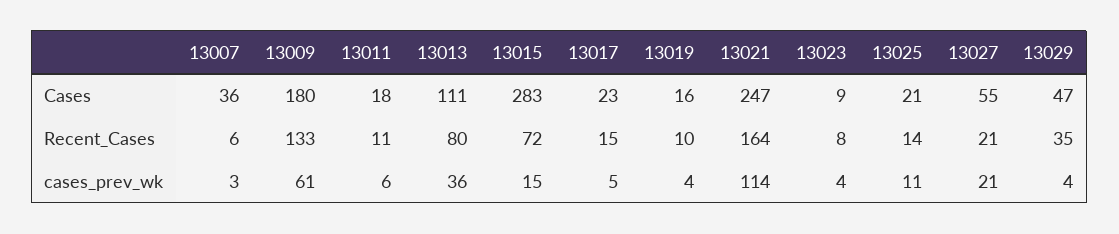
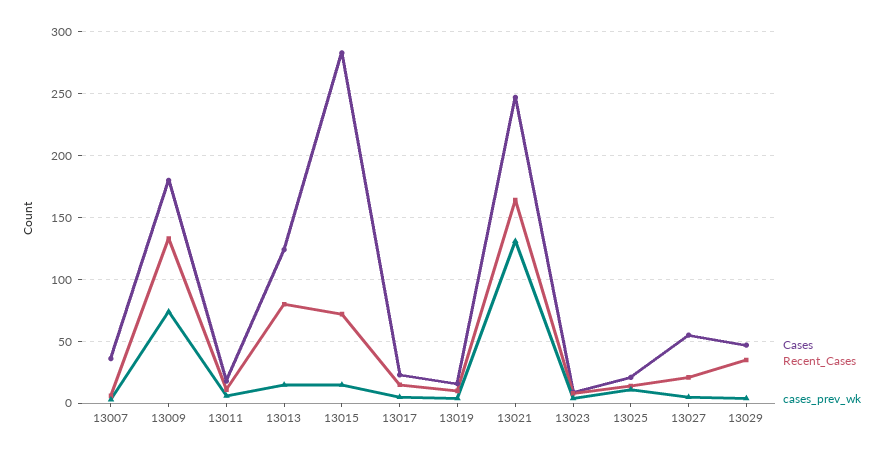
  {
    "Cases": {
      "13007": 36,
      "13009": 180,
      "13011": 18,
-     "13013": 111,
+     "13013": 125,
      "13015": 283,
      "13017": 23,
      "13019": 16,
      "13021": 247,
      "13023": 9,
      "13025": 21,
      "13027": 55,
      "13029": 47
    },
    "Recent_Cases": {
      "13007": 6,
      "13009": 133,
      "13011": 11,
      "13013": 80,
      "13015": 72,
      "13017": 15,
      "13019": 10,
      "13021": 164,
      "13023": 8,
      "13025": 14,
      "13027": 21,
      "13029": 35
    },
    "cases_prev_wk": {
      "13007": 3,
-     "13009": 61,
+     "13009": 75,
      "13011": 6,
-     "13013": 36,
+     "13013": 15,
      "13015": 15,
      "13017": 5,
      "13019": 4,
-     "13021": 114,
+     "13021": 130,
      "13023": 4,
      "13025": 11,
-     "13027": 21,
+     "13027": 5,
      "13029": 4
    }
  }

